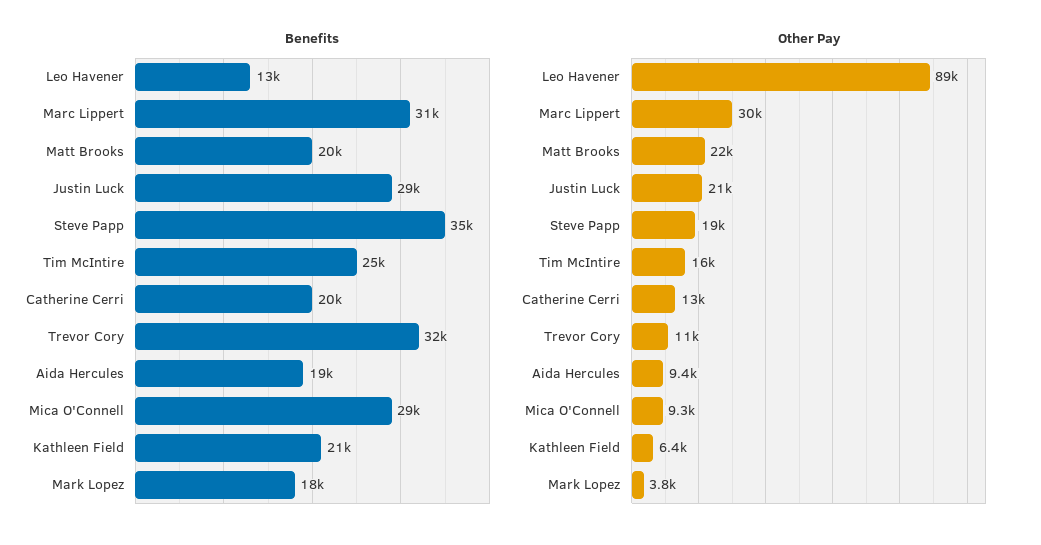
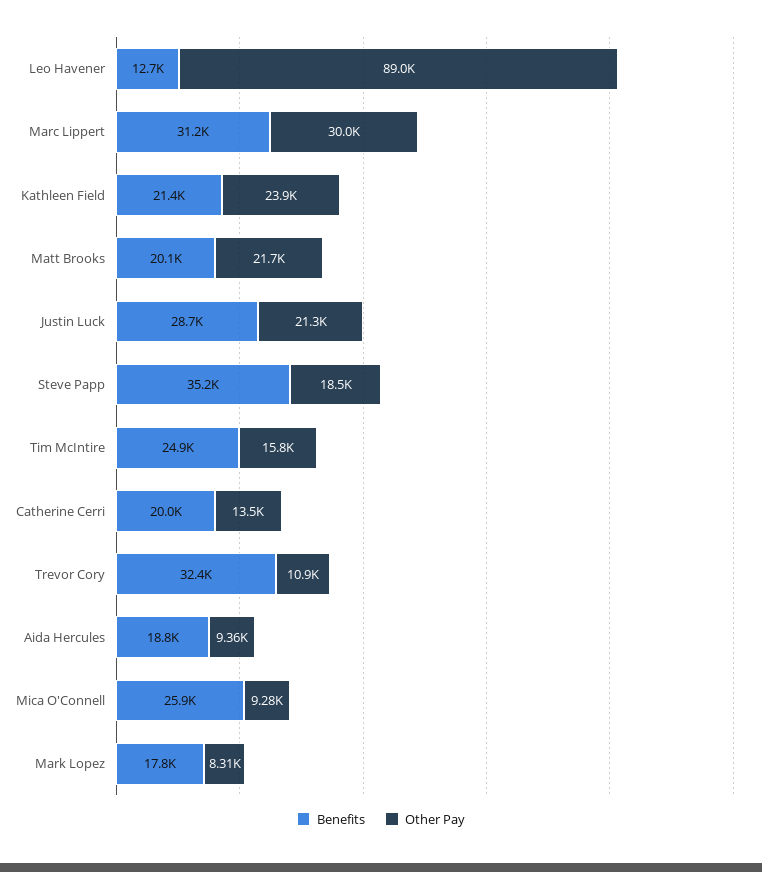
  {
    "Benefits": {
      "Leo Havener": 12700,
      "Marc Lippert": 31200,
      "Matt Brooks": 20100,
      "Justin Luck": 28700,
      "Steve Papp": 35200,
      "Tim McIntire": 24900,
      "Catherine Cerri": 20000,
      "Trevor Cory": 32400,
      "Aida Hercules": 18800,
-     "Mica O'Connell": 29000,
+     "Mica O'Connell": 25900,
      "Kathleen Field": 21400,
      "Mark Lopez": 17800
    },
    "Other Pay": {
      "Leo Havener": 89000,
      "Marc Lippert": 30000,
      "Matt Brooks": 21700,
      "Justin Luck": 21300,
      "Steve Papp": 18500,
      "Tim McIntire": 15800,
      "Catherine Cerri": 13500,
      "Trevor Cory": 10900,
      "Aida Hercules": 9360,
      "Mica O'Connell": 9280,
-     "Kathleen Field": 6400,
+     "Kathleen Field": 23900,
-     "Mark Lopez": 3800
+     "Mark Lopez": 8310
    }
  }

